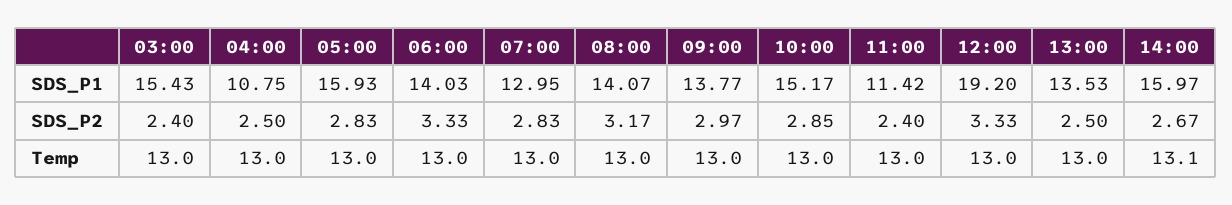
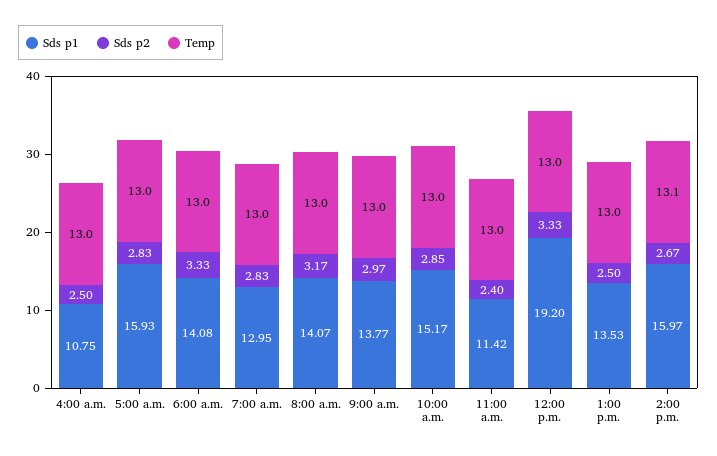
  {
    "SDS_P1": {
-     "03:00": 15.43,
      "04:00": 10.75,
      "05:00": 15.93,
-     "06:00": 14.03,
+     "06:00": 14.08,
      "07:00": 12.95,
      "08:00": 14.07,
      "09:00": 13.77,
      "10:00": 15.17,
      "11:00": 11.42,
      "12:00": 19.2,
      "13:00": 13.53,
      "14:00": 15.97
    },
    "SDS_P2": {
-     "03:00": 2.4,
      "04:00": 2.5,
      "05:00": 2.83,
      "06:00": 3.33,
      "07:00": 2.83,
      "08:00": 3.17,
      "09:00": 2.97,
      "10:00": 2.85,
      "11:00": 2.4,
      "12:00": 3.33,
      "13:00": 2.5,
      "14:00": 2.67
    },
    "Temp": {
-     "03:00": 13,
      "04:00": 13,
      "05:00": 13,
      "06:00": 13,
      "07:00": 13,
      "08:00": 13,
      "09:00": 13,
      "10:00": 13,
      "11:00": 13,
      "12:00": 13,
      "13:00": 13,
      "14:00": 13.1
    }
  }

